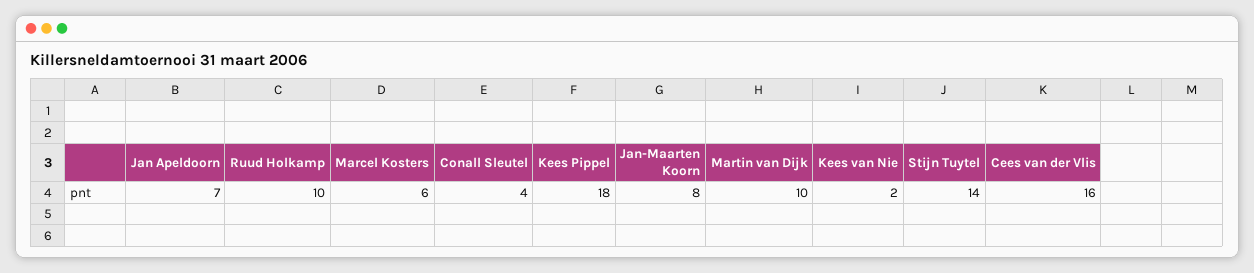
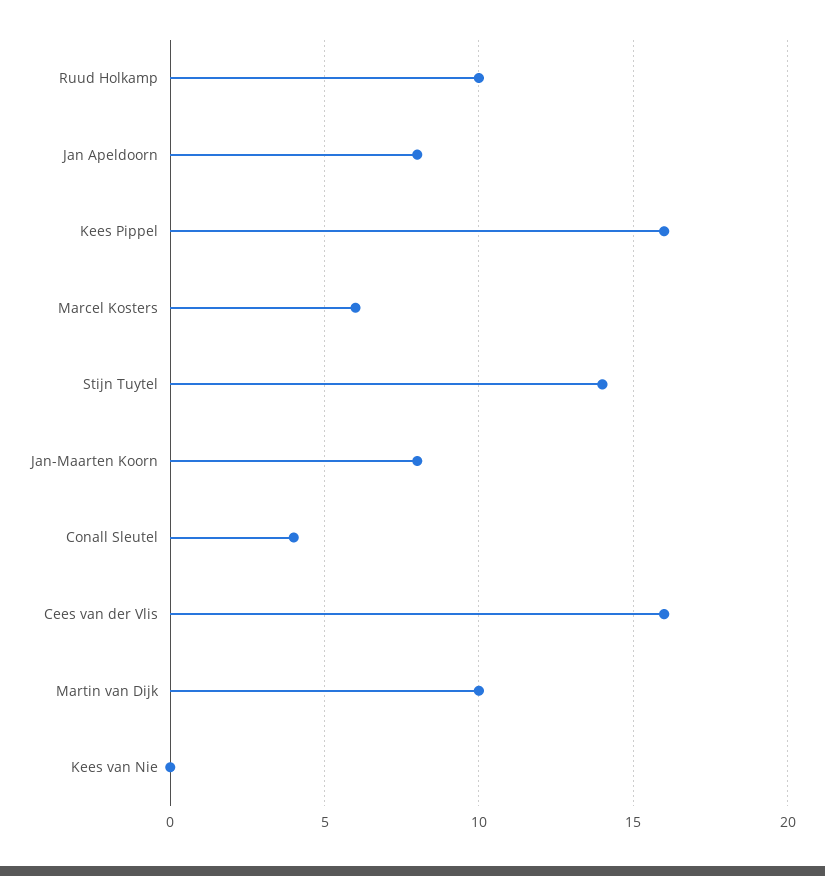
  {
-   "Jan Apeldoorn": 7,
+   "Jan Apeldoorn": 8,
    "Ruud Holkamp": 10,
    "Marcel Kosters": 6,
    "Conall Sleutel": 4,
-   "Kees Pippel": 18,
+   "Kees Pippel": 16,
    "Jan-Maarten Koorn": 8,
    "Martin van Dijk": 10,
-   "Kees van Nie": 2,
+   "Kees van Nie": 0,
    "Stijn Tuytel": 14,
    "Cees van der Vlis": 16
  }

